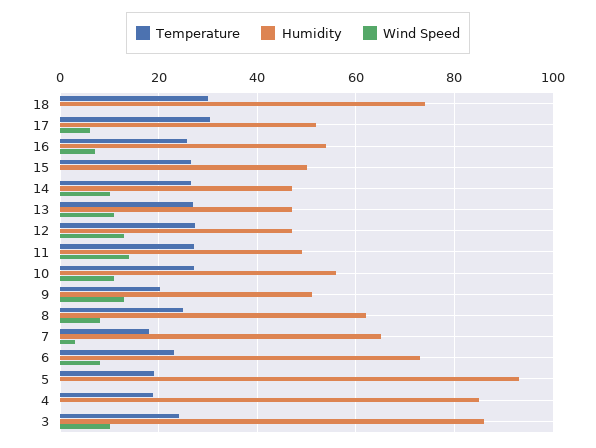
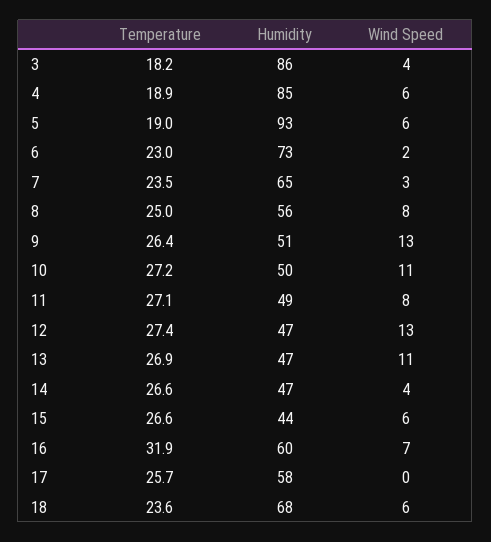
  {
    "Temperature": {
-     "18": 30,
+     "18": 23.6,
-     "17": 30,
+     "17": 25.7,
-     "16": 26,
+     "16": 31.9,
      "15": 26.6,
      "14": 26.6,
      "13": 26.9,
      "12": 27.4,
      "11": 27.1,
      "10": 27.2,
-     "9": 20,
+     "9": 26.4,
      "8": 25,
-     "7": 18,
+     "7": 23.5,
      "6": 23,
      "5": 19,
      "4": 18.9,
-     "3": 24
+     "3": 18.2
    },
    "Humidity": {
-     "18": 74,
+     "18": 68,
-     "17": 52,
+     "17": 58,
-     "16": 54,
+     "16": 60,
-     "15": 50,
+     "15": 44,
      "14": 47,
      "13": 47,
      "12": 47,
      "11": 49,
-     "10": 56,
+     "10": 50,
      "9": 51,
-     "8": 62,
+     "8": 56,
      "7": 65,
      "6": 73,
      "5": 93,
      "4": 85,
      "3": 86
    },
    "Wind Speed": {
-     "18": 0,
+     "18": 6,
-     "17": 6,
+     "17": 0,
      "16": 7,
-     "15": 0,
+     "15": 6,
-     "14": 10,
+     "14": 4,
      "13": 11,
      "12": 13,
-     "11": 14,
+     "11": 8,
      "10": 11,
      "9": 13,
      "8": 8,
      "7": 3,
-     "6": 8,
+     "6": 2,
-     "5": 0,
+     "5": 6,
-     "4": 0,
+     "4": 6,
-     "3": 10
+     "3": 4
    }
  }

